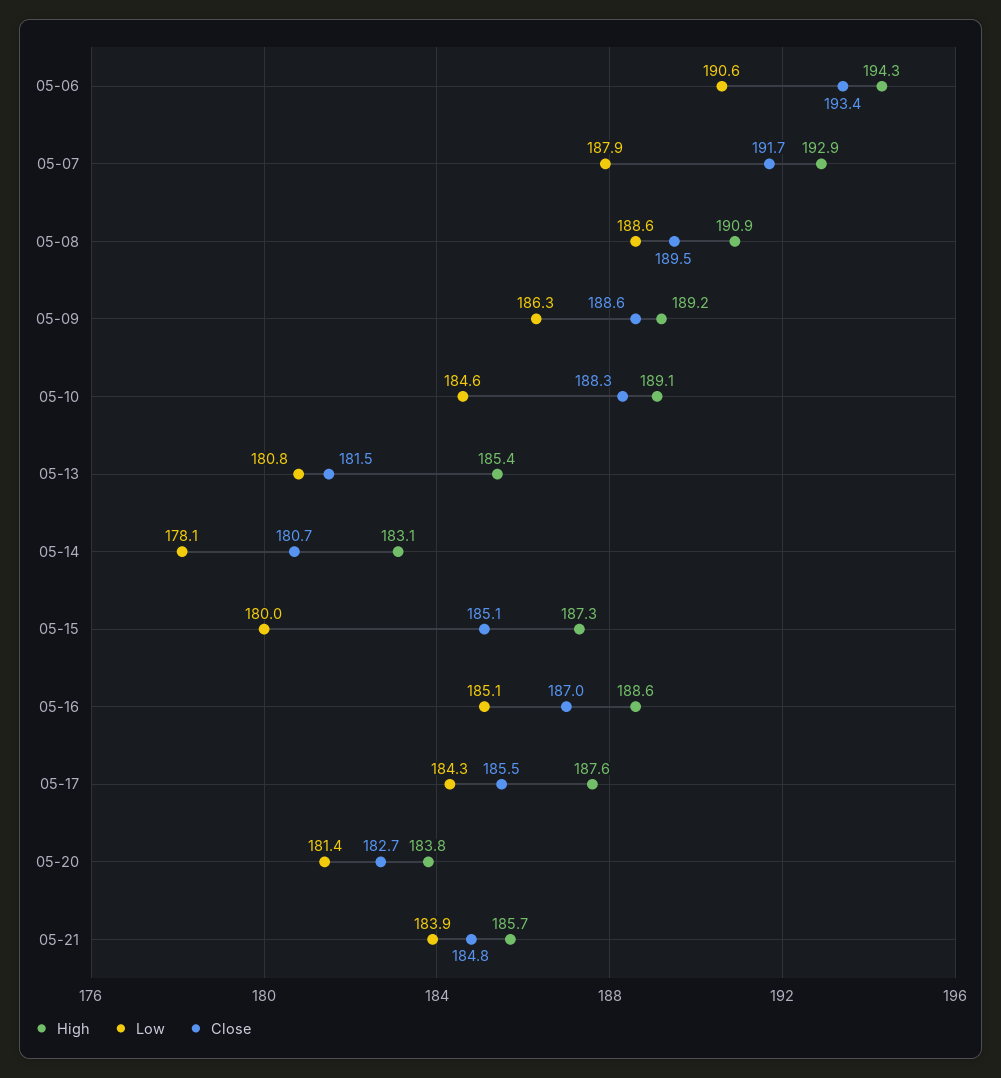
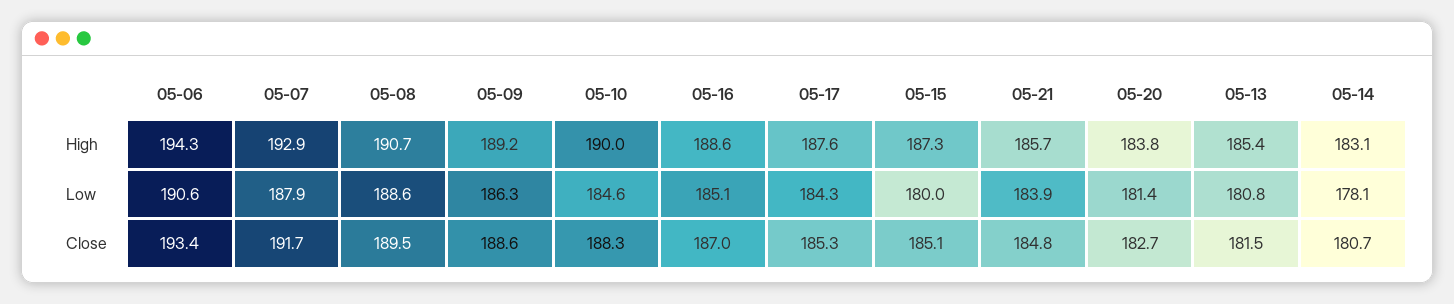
  {
    "High": {
      "05-06": 194.3,
      "05-07": 192.9,
-     "05-08": 190.9,
+     "05-08": 190.7,
      "05-09": 189.2,
-     "05-10": 189.1,
+     "05-10": 190,
      "05-13": 185.4,
      "05-14": 183.1,
      "05-15": 187.3,
      "05-16": 188.6,
      "05-17": 187.6,
      "05-20": 183.8,
      "05-21": 185.7
    },
    "Low": {
      "05-06": 190.6,
      "05-07": 187.9,
      "05-08": 188.6,
      "05-09": 186.3,
      "05-10": 184.6,
      "05-13": 180.8,
      "05-14": 178.1,
      "05-15": 180,
      "05-16": 185.1,
      "05-17": 184.3,
      "05-20": 181.4,
      "05-21": 183.9
    },
    "Close": {
      "05-06": 193.4,
      "05-07": 191.7,
      "05-08": 189.5,
      "05-09": 188.6,
      "05-10": 188.3,
      "05-13": 181.5,
      "05-14": 180.7,
      "05-15": 185.1,
      "05-16": 187,
-     "05-17": 185.5,
+     "05-17": 185.3,
      "05-20": 182.7,
      "05-21": 184.8
    }
  }

